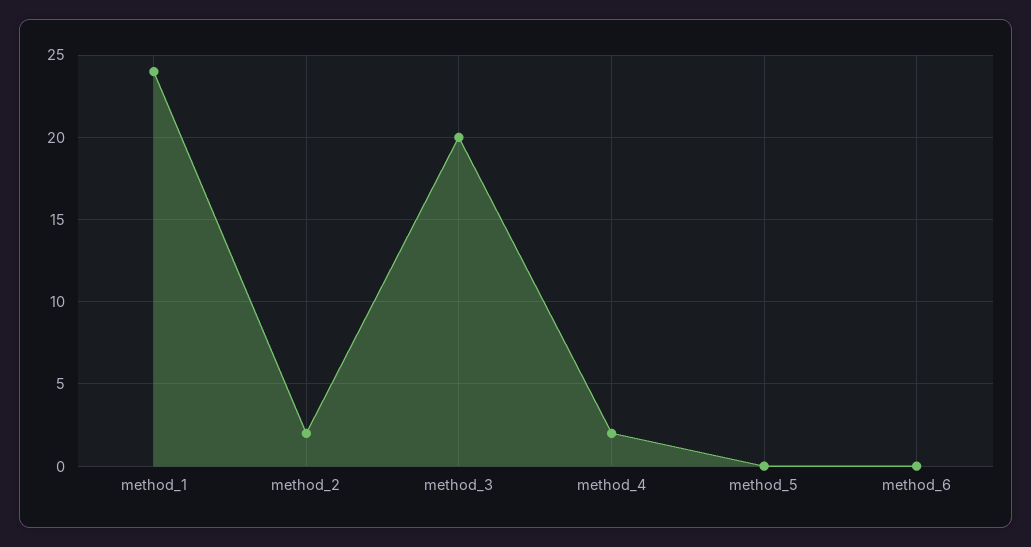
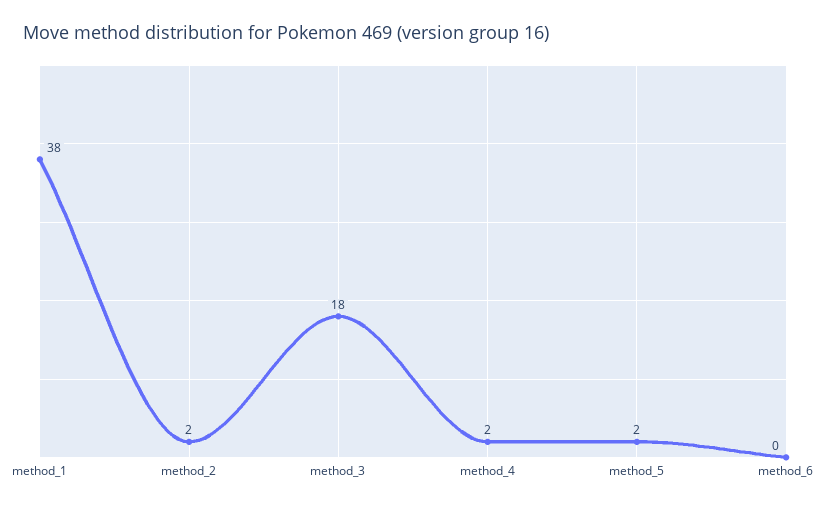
  {
-   "method_1": 24,
+   "method_1": 38,
    "method_2": 2,
-   "method_3": 20,
+   "method_3": 18,
    "method_4": 2,
-   "method_5": 0,
+   "method_5": 2,
    "method_6": 0
  }

